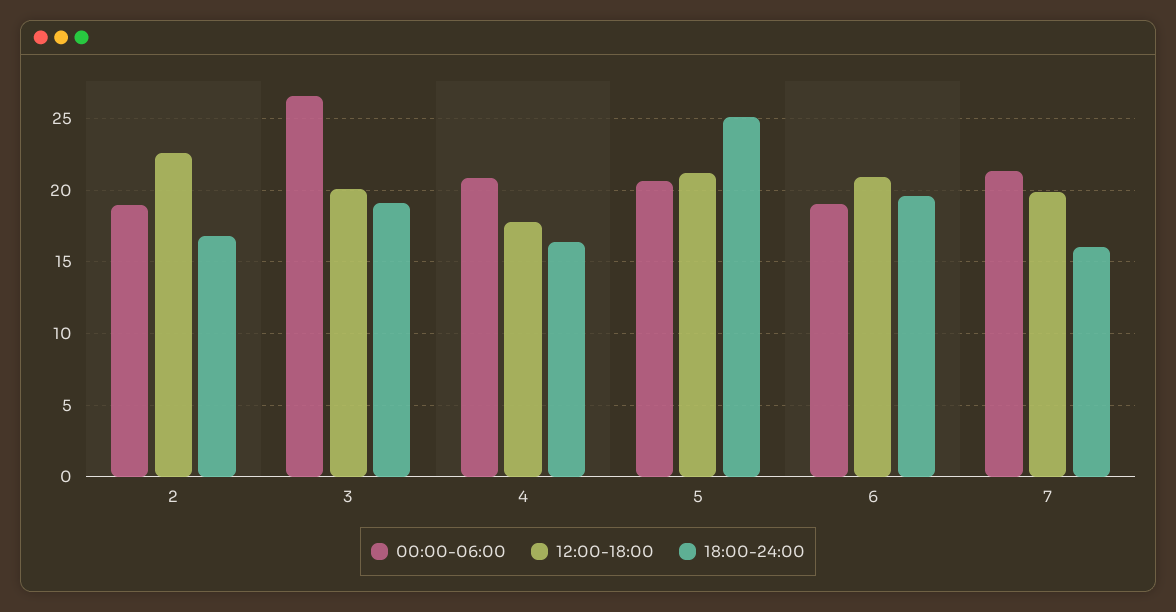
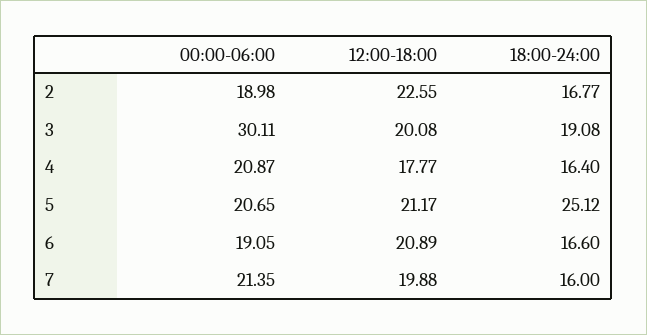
  {
    "00:00-06:00": {
      "2": 18.98,
-     "3": 26.5,
+     "3": 30.11,
      "4": 20.87,
      "5": 20.65,
      "6": 19.05,
      "7": 21.35
    },
    "12:00-18:00": {
      "2": 22.55,
      "3": 20.08,
      "4": 17.77,
      "5": 21.17,
      "6": 20.89,
      "7": 19.88
    },
    "18:00-24:00": {
      "2": 16.77,
      "3": 19.08,
      "4": 16.4,
      "5": 25.12,
-     "6": 19.5,
+     "6": 16.6,
      "7": 16
    }
  }

